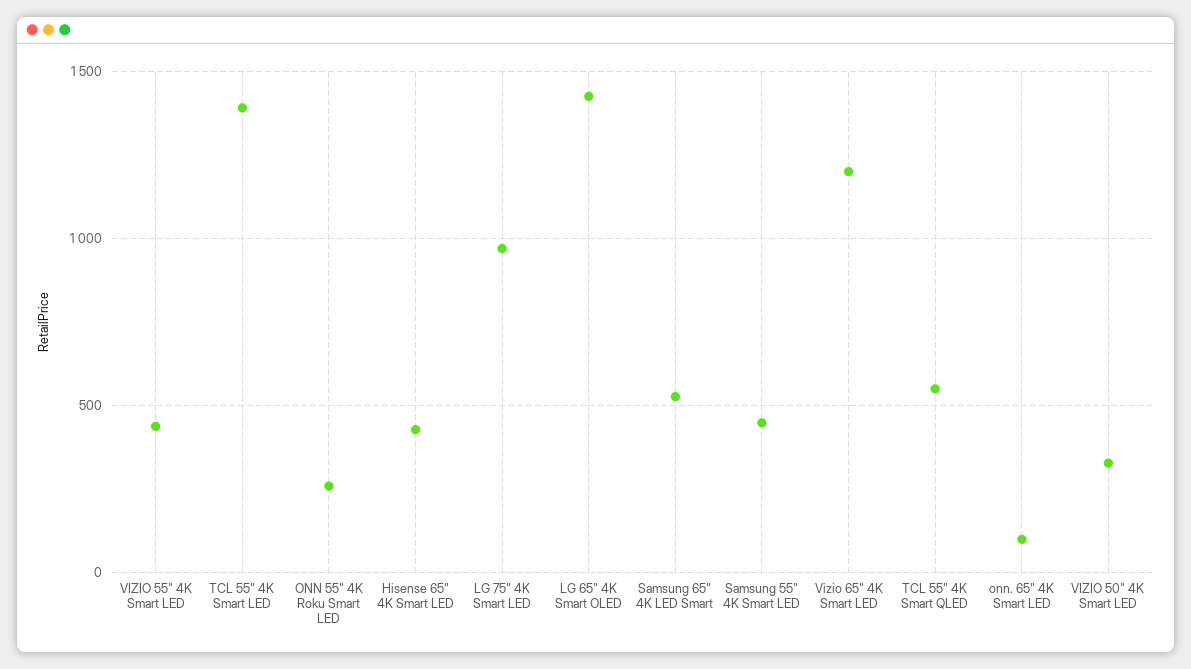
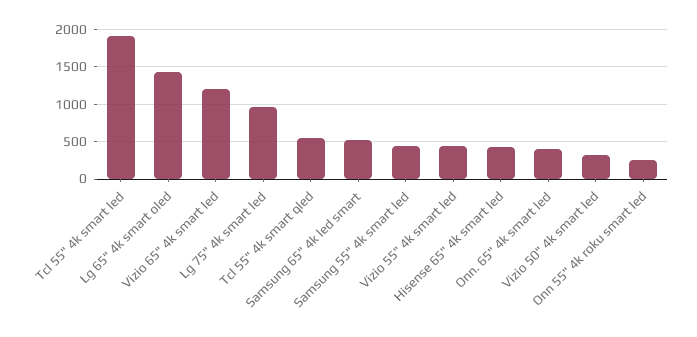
  {
    "VIZIO 55\" 4K Smart LED": 450,
-   "TCL 55\" 4K Smart LED": 1400,
+   "TCL 55\" 4K Smart LED": 1900,
    "ONN 55\" 4K Roku Smart LED": 250,
    "Hisense 65\" 4K Smart LED": 450,
    "LG 75\" 4K Smart LED": 950,
    "LG 65\" 4K Smart OLED": 1400,
    "Samsung 65\" 4K LED Smart": 550,
    "Samsung 55\" 4K Smart LED": 450,
    "Vizio 65\" 4K Smart LED": 1200,
    "TCL 55\" 4K Smart QLED": 550,
-   "onn. 65\" 4K Smart LED": 100,
+   "onn. 65\" 4K Smart LED": 400,
    "VIZIO 50\" 4K Smart LED": 350
  }

